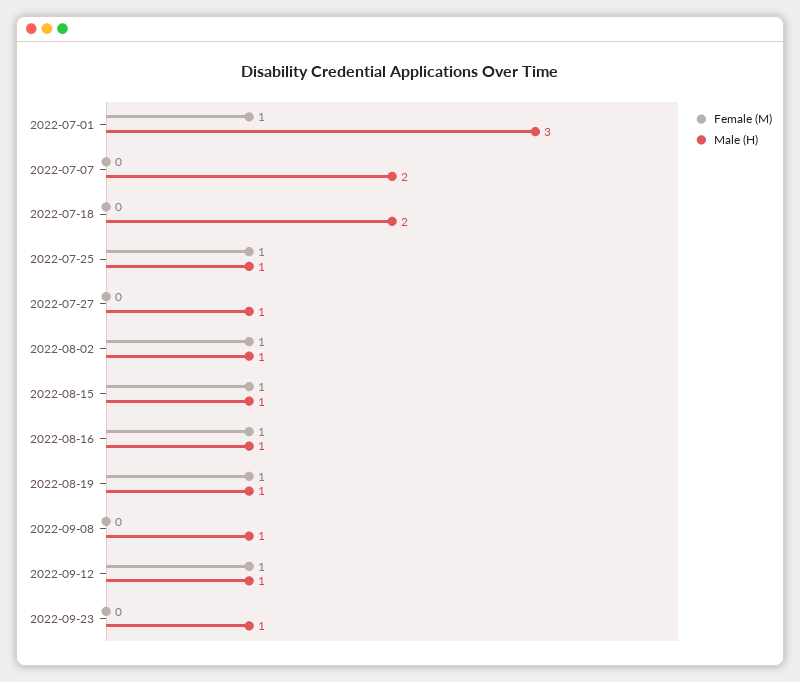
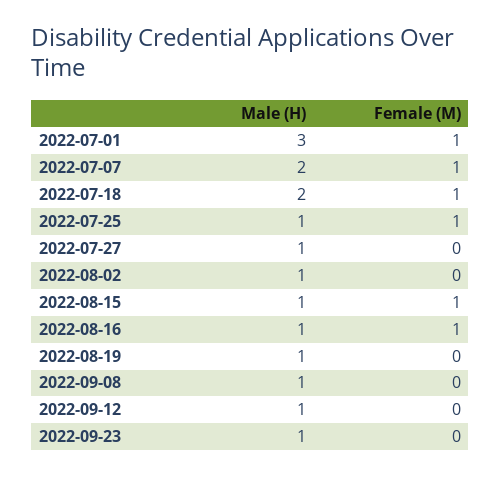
  {
    "Female (M)": {
      "2022-07-01": 1,
-     "2022-07-07": 0,
+     "2022-07-07": 1,
-     "2022-07-18": 0,
+     "2022-07-18": 1,
      "2022-07-25": 1,
      "2022-07-27": 0,
-     "2022-08-02": 1,
+     "2022-08-02": 0,
      "2022-08-15": 1,
      "2022-08-16": 1,
-     "2022-08-19": 1,
+     "2022-08-19": 0,
      "2022-09-08": 0,
-     "2022-09-12": 1,
+     "2022-09-12": 0,
      "2022-09-23": 0
    },
    "Male (H)": {
      "2022-07-01": 3,
      "2022-07-07": 2,
      "2022-07-18": 2,
      "2022-07-25": 1,
      "2022-07-27": 1,
      "2022-08-02": 1,
      "2022-08-15": 1,
      "2022-08-16": 1,
      "2022-08-19": 1,
      "2022-09-08": 1,
      "2022-09-12": 1,
      "2022-09-23": 1
    }
  }

